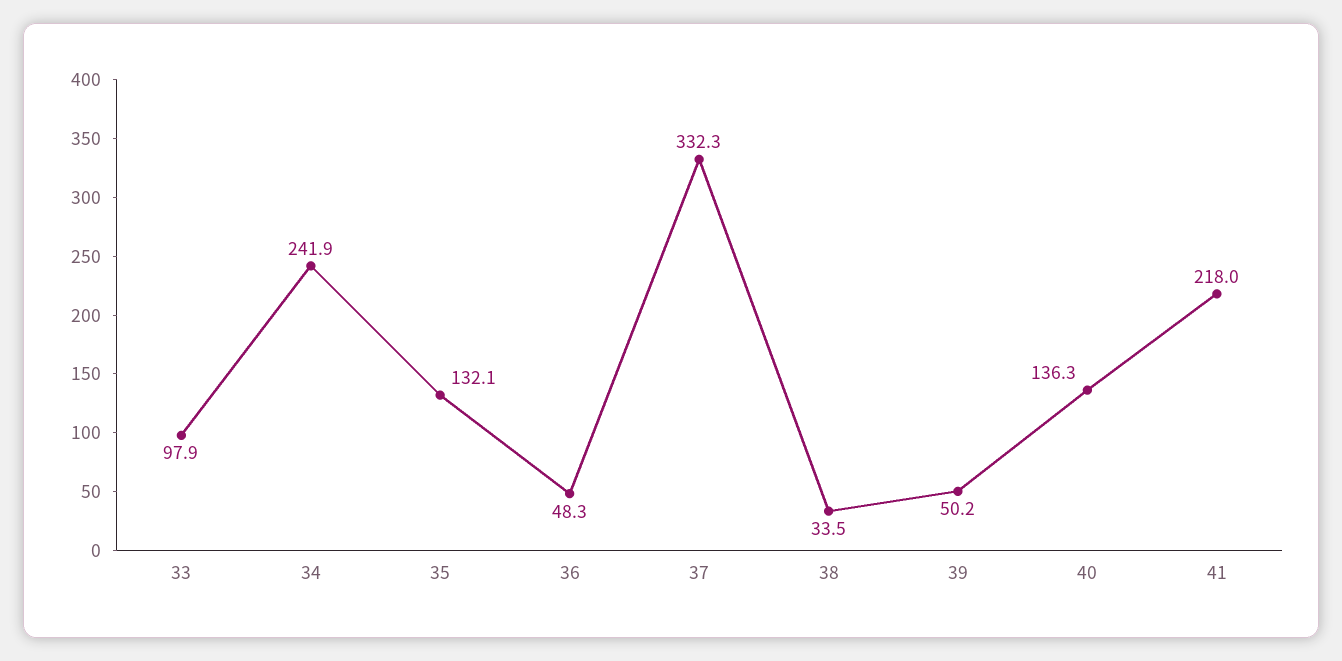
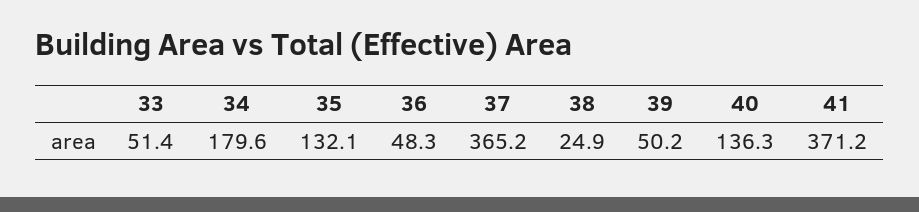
  {
-   "33": 97.9,
+   "33": 51.4,
-   "34": 241.9,
+   "34": 179.6,
    "35": 132.1,
    "36": 48.3,
-   "37": 332.3,
+   "37": 365.2,
-   "38": 33.5,
+   "38": 24.9,
    "39": 50.2,
    "40": 136.3,
-   "41": 218
+   "41": 371.2
  }

